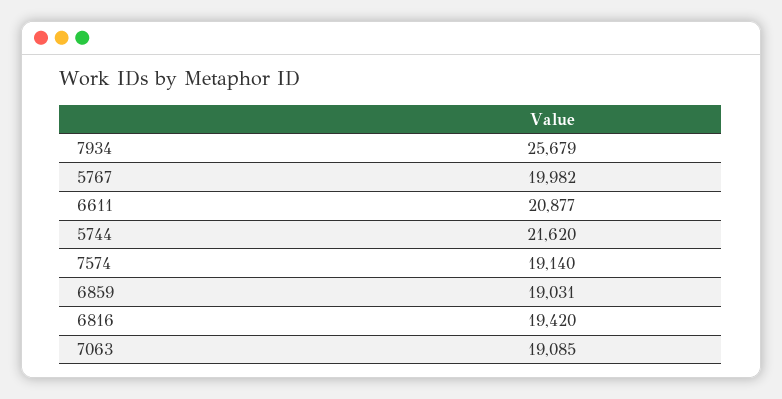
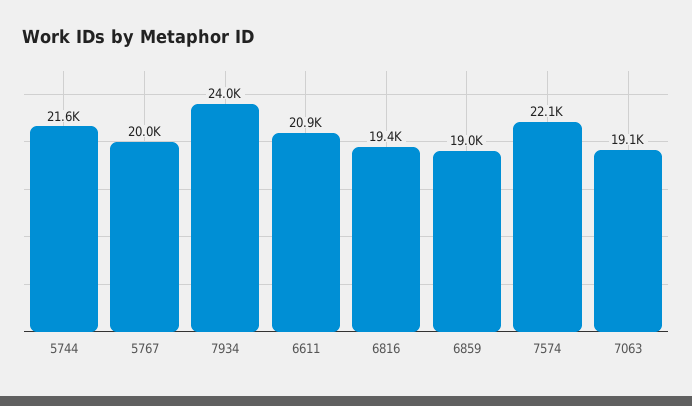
  {
-   "7934": 25679,
+   "7934": 24000,
    "5767": 19982,
    "6611": 20877,
    "5744": 21620,
-   "7574": 19140,
+   "7574": 22100,
    "6859": 19031,
    "6816": 19420,
    "7063": 19085
  }

